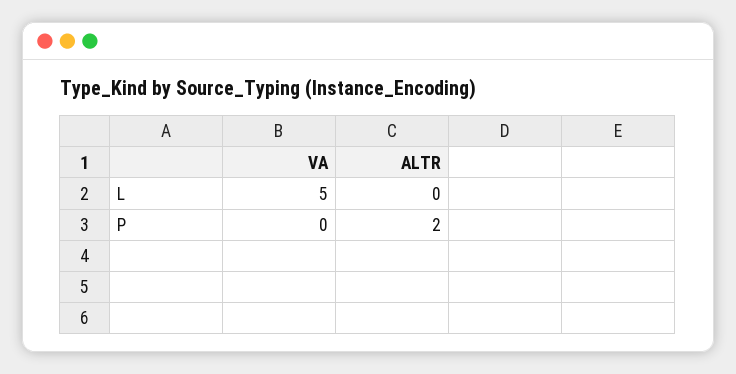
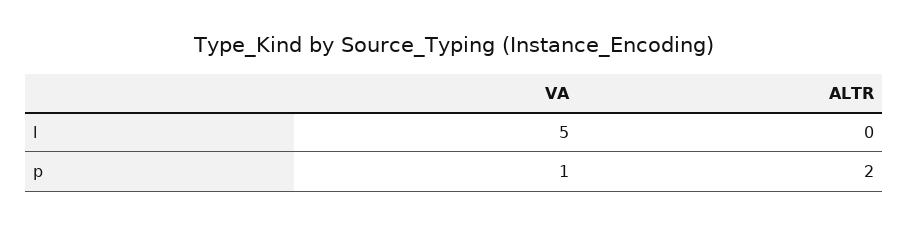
  {
    "VA": {
      "L": 5,
-     "P": 0
+     "P": 1
    },
    "ALTR": {
      "L": 0,
      "P": 2
    }
  }

